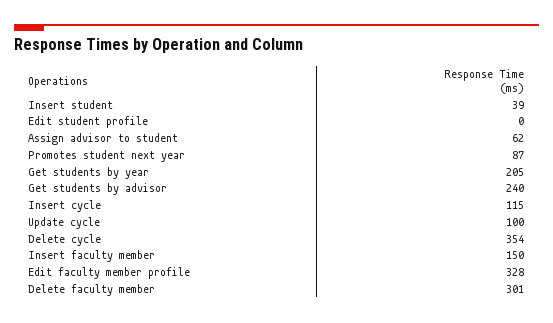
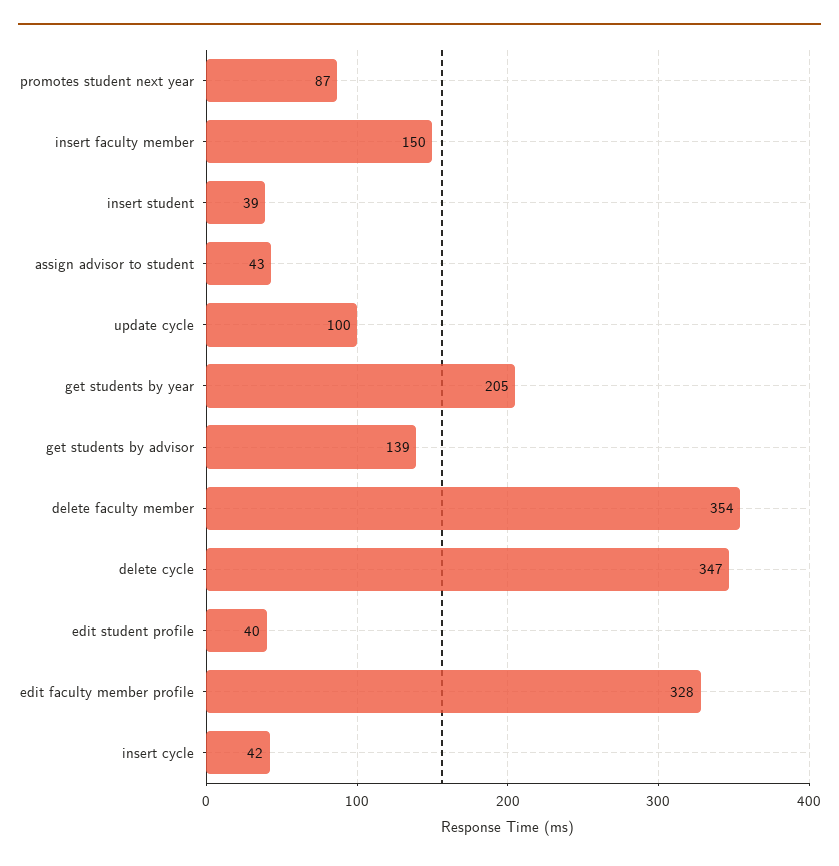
  {
    "Insert student": 39,
-   "Edit student profile": 0,
+   "Edit student profile": 40,
-   "Assign advisor to student": 62,
+   "Assign advisor to student": 43,
    "Promotes student next year": 87,
    "Get students by year": 205,
-   "Get students by advisor": 240,
+   "Get students by advisor": 139,
-   "Insert cycle": 115,
+   "Insert cycle": 42,
    "Update cycle": 100,
-   "Delete cycle": 354,
+   "Delete cycle": 347,
    "Insert faculty member": 150,
    "Edit faculty member profile": 328,
-   "Delete faculty member": 301
+   "Delete faculty member": 354
  }

